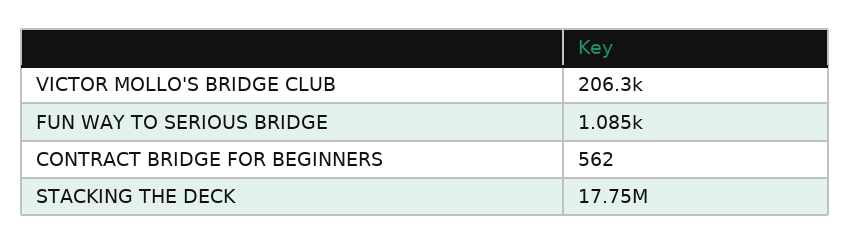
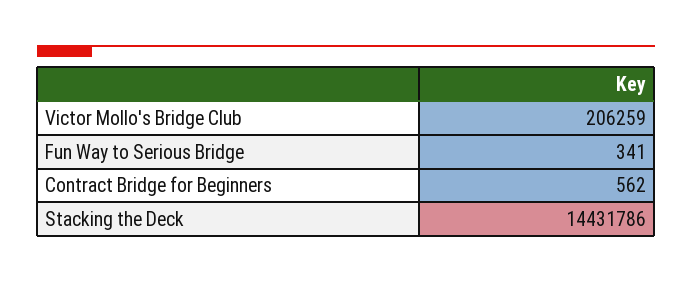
  {
    "VICTOR MOLLO'S BRIDGE CLUB": 206259,
-   "FUN WAY TO SERIOUS BRIDGE": 1085,
+   "FUN WAY TO SERIOUS BRIDGE": 341,
    "CONTRACT BRIDGE FOR BEGINNERS": 562,
-   "STACKING THE DECK": 17750000
+   "STACKING THE DECK": 14431786
  }

